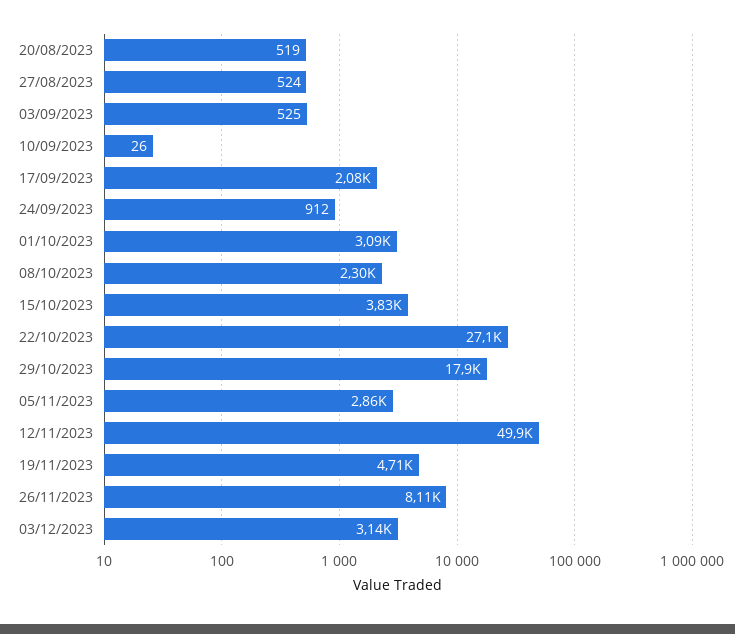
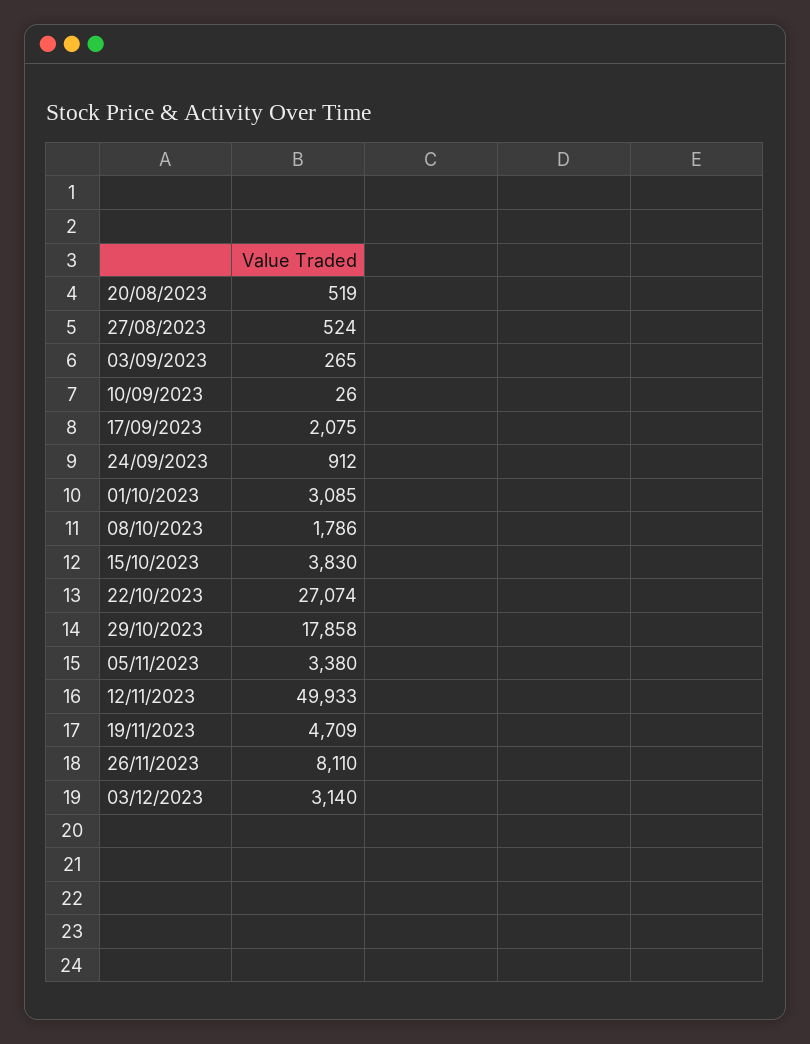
  {
    "20/08/2023": 519,
    "27/08/2023": 524,
-   "03/09/2023": 525,
+   "03/09/2023": 265,
    "10/09/2023": 26,
    "17/09/2023": 2075,
    "24/09/2023": 912,
    "01/10/2023": 3085,
-   "08/10/2023": 2300,
+   "08/10/2023": 1786,
    "15/10/2023": 3830,
    "22/10/2023": 27074,
    "29/10/2023": 17858,
-   "05/11/2023": 2860,
+   "05/11/2023": 3380,
    "12/11/2023": 49933,
    "19/11/2023": 4709,
    "26/11/2023": 8110,
    "03/12/2023": 3140
  }

